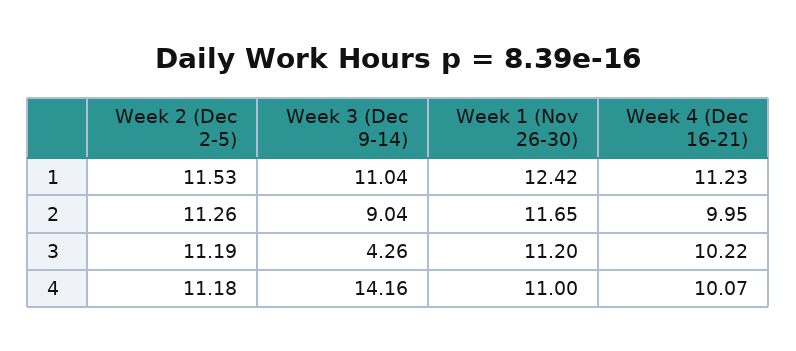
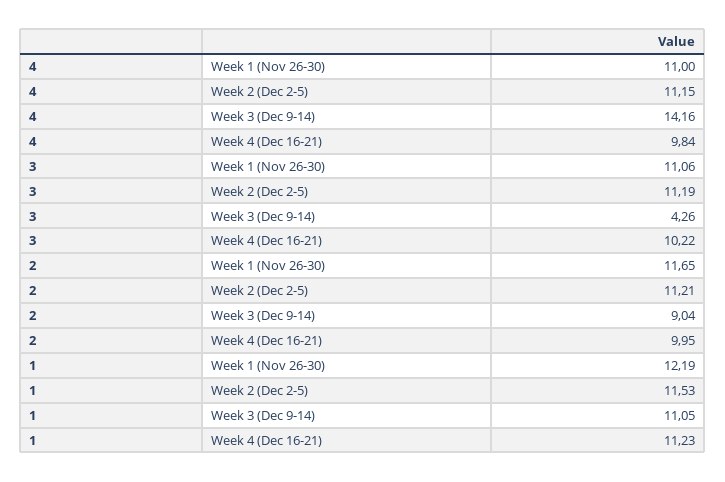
  {
    "Week 2 (Dec 2-5)": {
      "1": 11.53,
-     "2": 11.26,
+     "2": 11.21,
      "3": 11.19,
-     "4": 11.18
+     "4": 11.15
    },
    "Week 3 (Dec 9-14)": {
-     "1": 11.04,
+     "1": 11.05,
      "2": 9.04,
      "3": 4.26,
      "4": 14.16
    },
    "Week 1 (Nov 26-30)": {
-     "1": 12.42,
+     "1": 12.19,
      "2": 11.65,
-     "3": 11.2,
+     "3": 11.06,
      "4": 11
    },
    "Week 4 (Dec 16-21)": {
      "1": 11.23,
      "2": 9.95,
      "3": 10.22,
-     "4": 10.07
+     "4": 9.84
    }
  }

